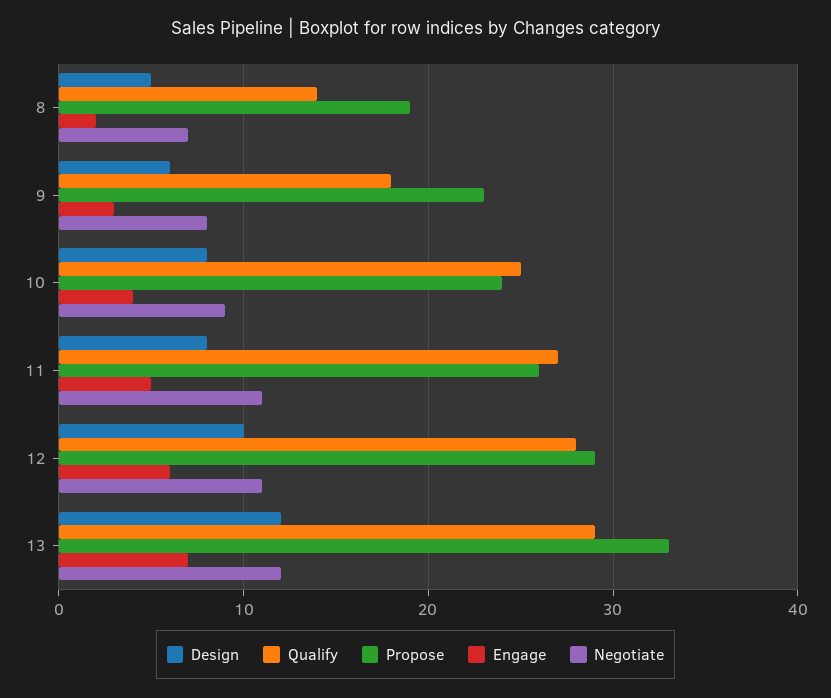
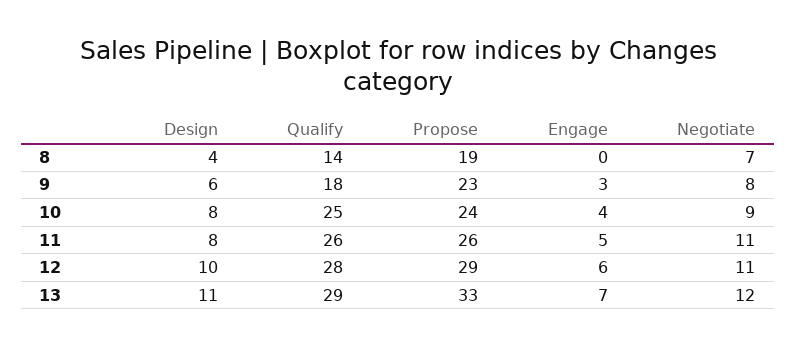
  {
    "Design": {
-     "8": 5,
+     "8": 4,
      "9": 6,
      "10": 8,
      "11": 8,
      "12": 10,
-     "13": 12
+     "13": 11
    },
    "Qualify": {
      "8": 14,
      "9": 18,
      "10": 25,
-     "11": 27,
+     "11": 26,
      "12": 28,
      "13": 29
    },
    "Propose": {
      "8": 19,
      "9": 23,
      "10": 24,
      "11": 26,
      "12": 29,
      "13": 33
    },
    "Engage": {
-     "8": 2,
+     "8": 0,
      "9": 3,
      "10": 4,
      "11": 5,
      "12": 6,
      "13": 7
    },
    "Negotiate": {
      "8": 7,
      "9": 8,
      "10": 9,
      "11": 11,
      "12": 11,
      "13": 12
    }
  }

